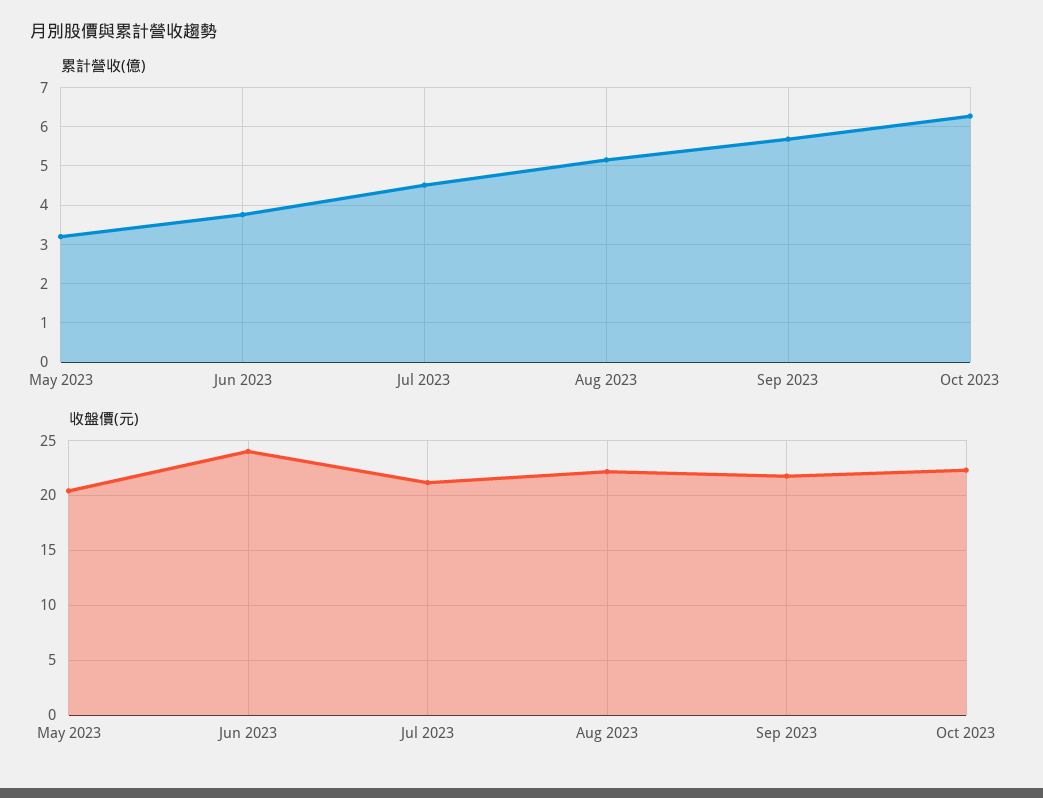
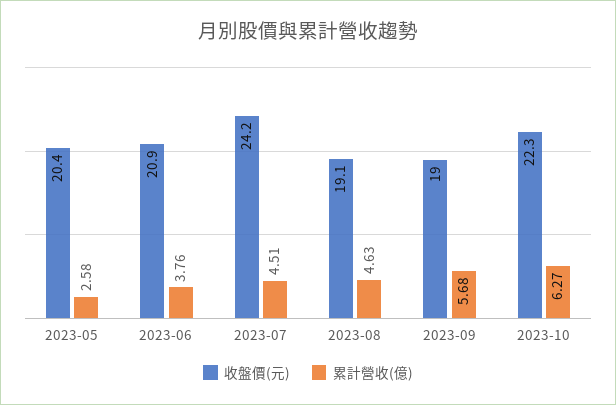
  {
    "累計營收(億)": {
-     "May 2023": 3.2,
+     "May 2023": 2.58,
      "Jun 2023": 3.76,
      "Jul 2023": 4.51,
-     "Aug 2023": 5.2,
+     "Aug 2023": 4.63,
      "Sep 2023": 5.68,
      "Oct 2023": 6.27
    },
    "收盤價(元)": {
      "May 2023": 20.4,
-     "Jun 2023": 24,
+     "Jun 2023": 20.9,
-     "Jul 2023": 21,
+     "Jul 2023": 24.2,
-     "Aug 2023": 22,
+     "Aug 2023": 19.1,
-     "Sep 2023": 22,
+     "Sep 2023": 19,
      "Oct 2023": 22.3
    }
  }

